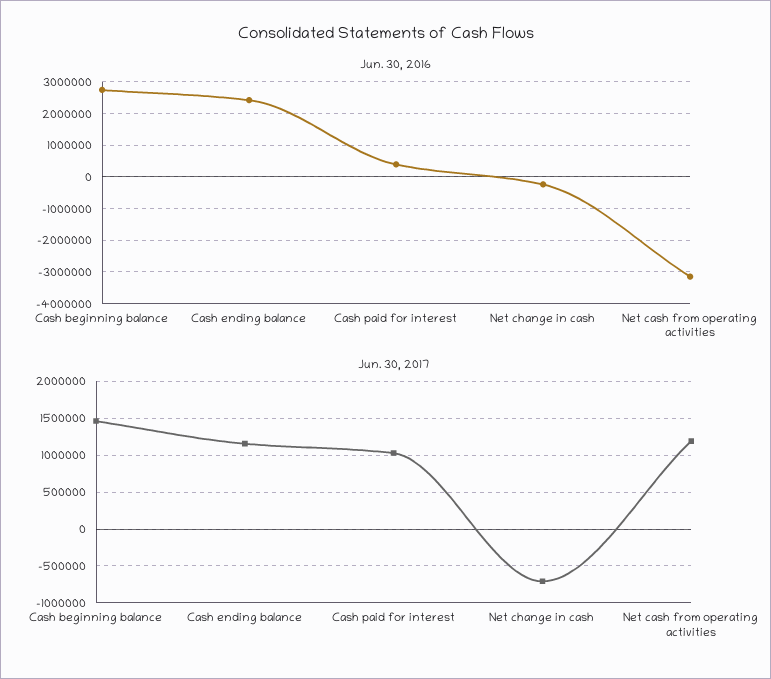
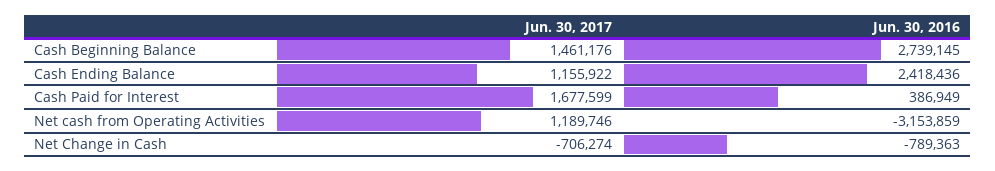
  {
    "Jun. 30, 2016": {
      "Cash beginning balance": 2739145,
      "Cash ending balance": 2418436,
      "Cash paid for interest": 386949,
-     "Net change in cash": -200000,
+     "Net change in cash": -789363,
      "Net cash from operating activities": -3153859
    },
    "Jun. 30, 2017": {
      "Cash beginning balance": 1461176,
      "Cash ending balance": 1155922,
-     "Cash paid for interest": 1000000,
+     "Cash paid for interest": 1677599,
      "Net change in cash": -706274,
      "Net cash from operating activities": 1189746
    }
  }

